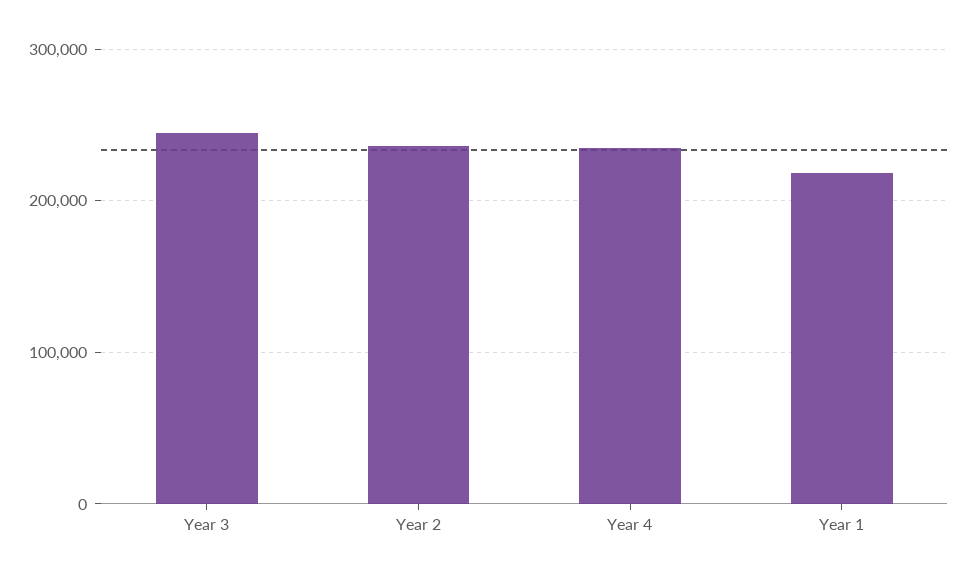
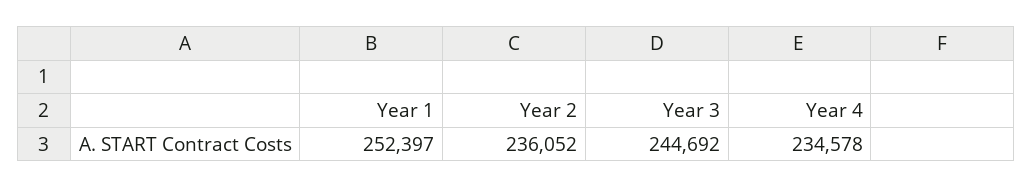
  {
    "Year 3": 244692,
    "Year 2": 236052,
    "Year 4": 234578,
-   "Year 1": 220000
+   "Year 1": 252397
  }

